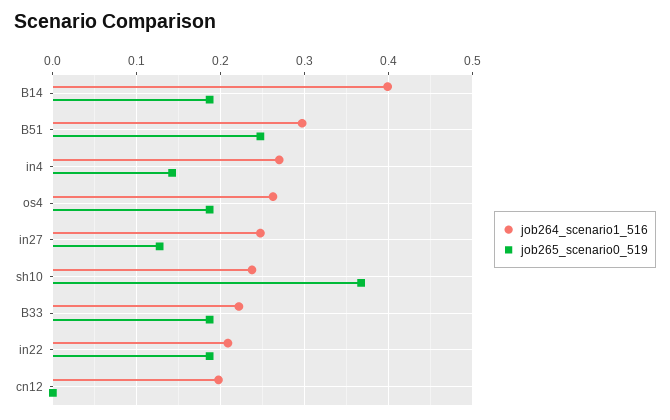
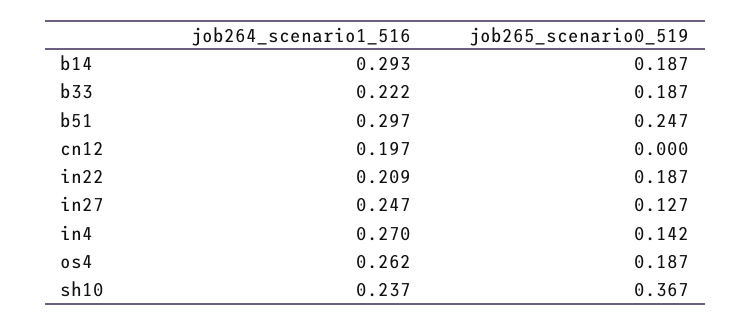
  {
    "job264_scenario1_516": {
-     "B14": 0.4,
+     "B14": 0.293,
      "B51": 0.297,
      "in4": 0.27,
      "os4": 0.262,
      "in27": 0.247,
      "sh10": 0.237,
      "B33": 0.222,
      "in22": 0.209,
      "cn12": 0.197
    },
    "job265_scenario0_519": {
      "B14": 0.187,
      "B51": 0.247,
      "in4": 0.142,
      "os4": 0.187,
      "in27": 0.127,
      "sh10": 0.367,
      "B33": 0.187,
      "in22": 0.187,
      "cn12": 0
    }
  }

